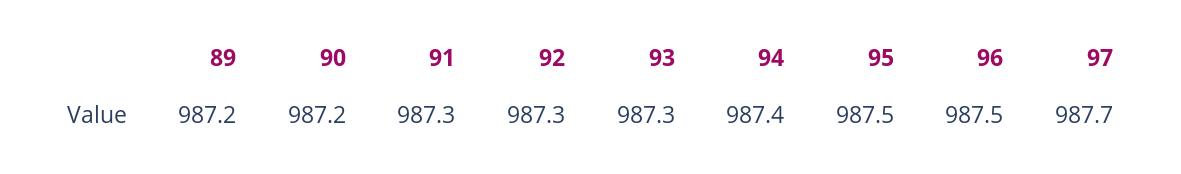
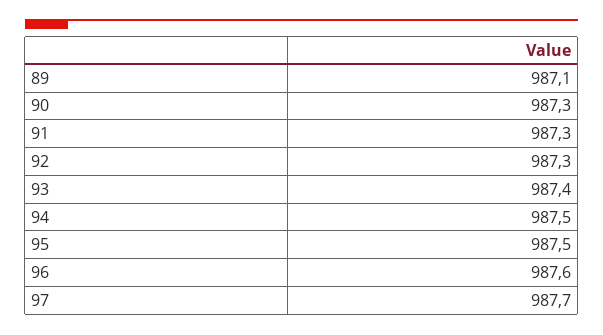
  {
-   "89": 987.2,
+   "89": 987.1,
-   "90": 987.2,
+   "90": 987.3,
    "91": 987.3,
    "92": 987.3,
-   "93": 987.3,
+   "93": 987.4,
-   "94": 987.4,
+   "94": 987.5,
    "95": 987.5,
-   "96": 987.5,
+   "96": 987.6,
    "97": 987.7
  }

